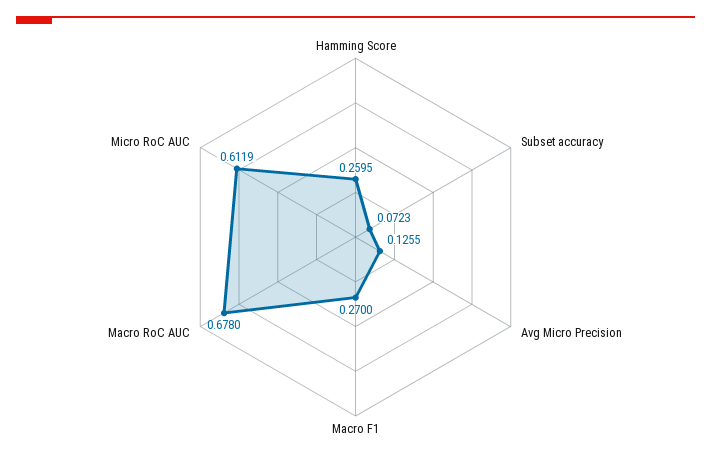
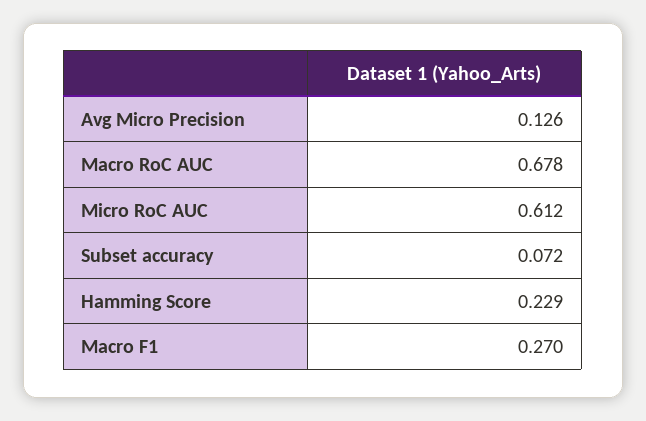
  {
-   "Hamming Score": 0.2595,
+   "Hamming Score": 0.229,
    "Subset accuracy": 0.0723,
    "Avg Micro Precision": 0.1255,
    "Macro F1": 0.27,
    "Macro RoC AUC": 0.678,
    "Micro RoC AUC": 0.6119
  }

